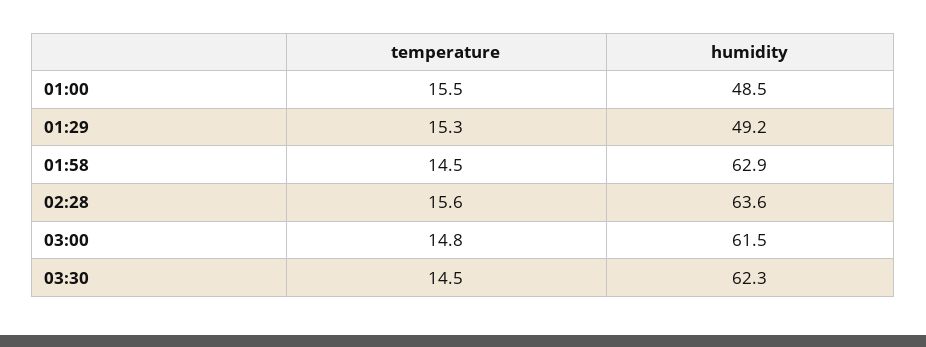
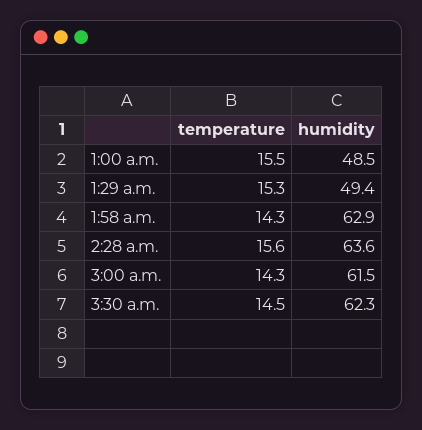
  {
    "temperature": {
      "01:00": 15.5,
      "01:29": 15.3,
-     "01:58": 14.5,
+     "01:58": 14.3,
      "02:28": 15.6,
-     "03:00": 14.8,
+     "03:00": 14.3,
      "03:30": 14.5
    },
    "humidity": {
      "01:00": 48.5,
-     "01:29": 49.2,
+     "01:29": 49.4,
      "01:58": 62.9,
      "02:28": 63.6,
      "03:00": 61.5,
      "03:30": 62.3
    }
  }

